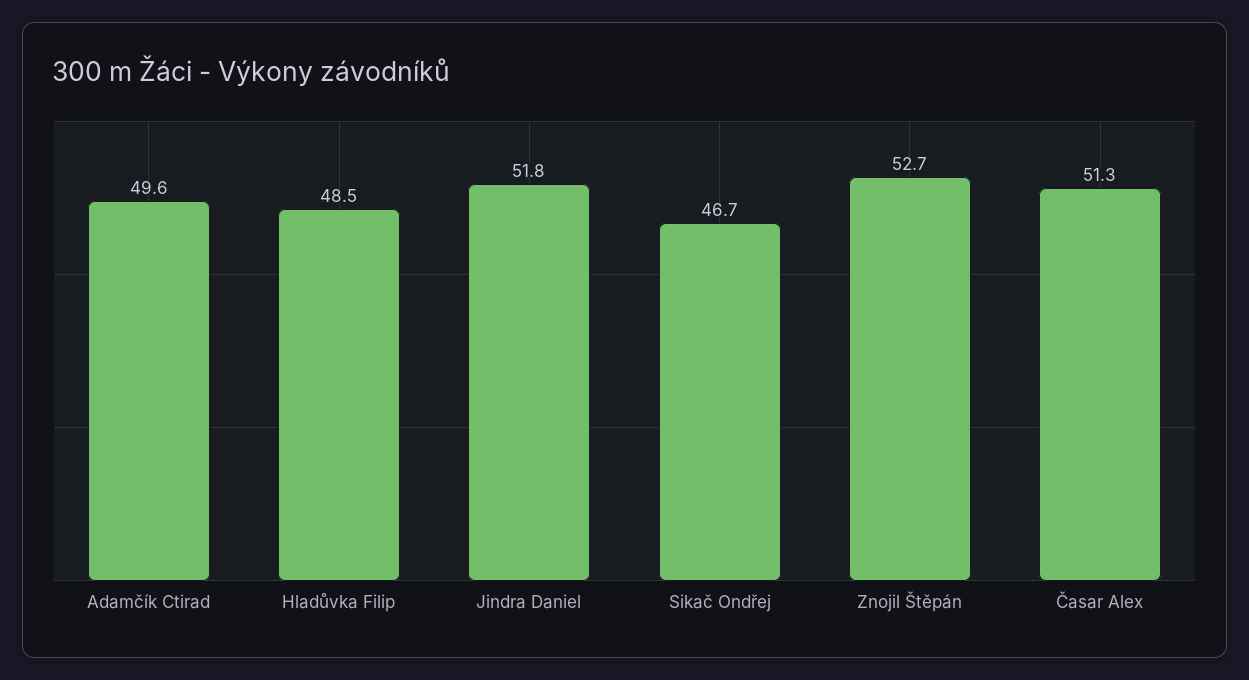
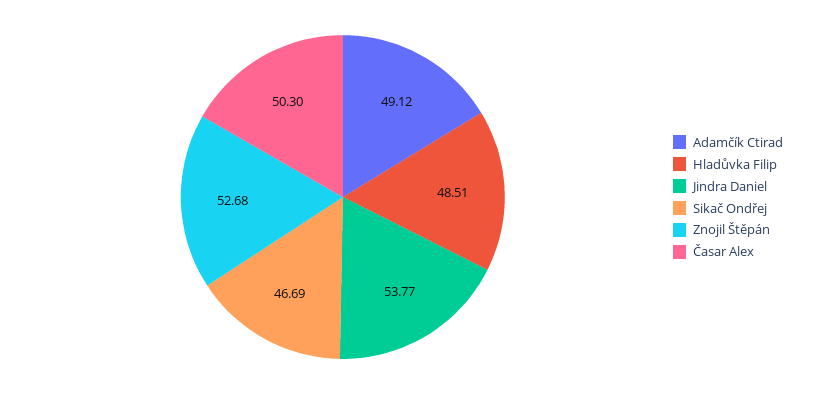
  {
-   "Adamčík Ctirad": 49.6,
+   "Adamčík Ctirad": 49.12,
    "Hladůvka Filip": 48.51,
-   "Jindra Daniel": 51.8,
+   "Jindra Daniel": 53.77,
    "Sikač Ondřej": 46.69,
    "Znojil Štěpán": 52.68,
-   "Časar Alex": 51.3
+   "Časar Alex": 50.3
  }

